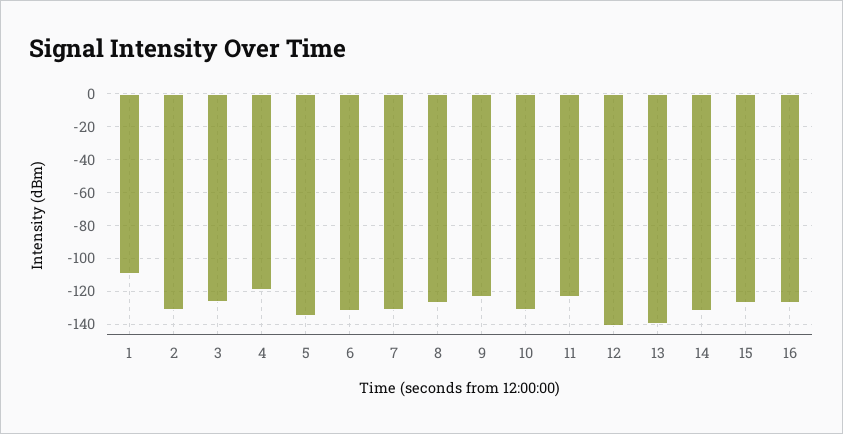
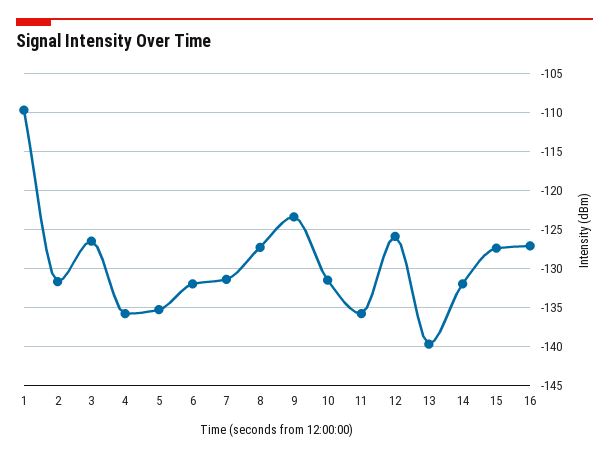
  {
    "1": -110,
    "2": -132,
    "3": -127,
-   "4": -120,
+   "4": -136,
    "5": -135,
    "6": -132,
    "7": -131,
    "8": -127,
    "9": -123,
    "10": -132,
-   "11": -125,
+   "11": -136,
-   "12": -140,
+   "12": -126,
    "13": -140,
    "14": -132,
    "15": -127,
    "16": -127
  }

